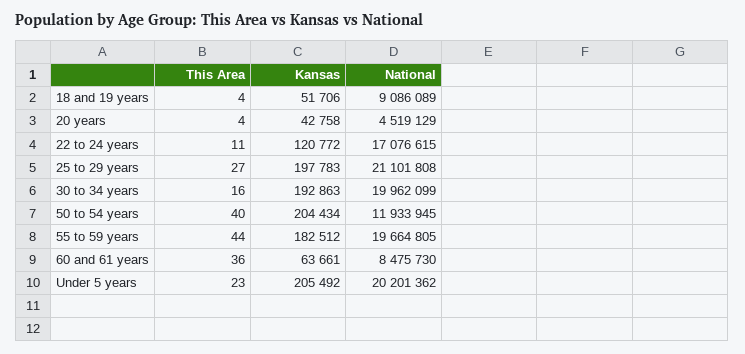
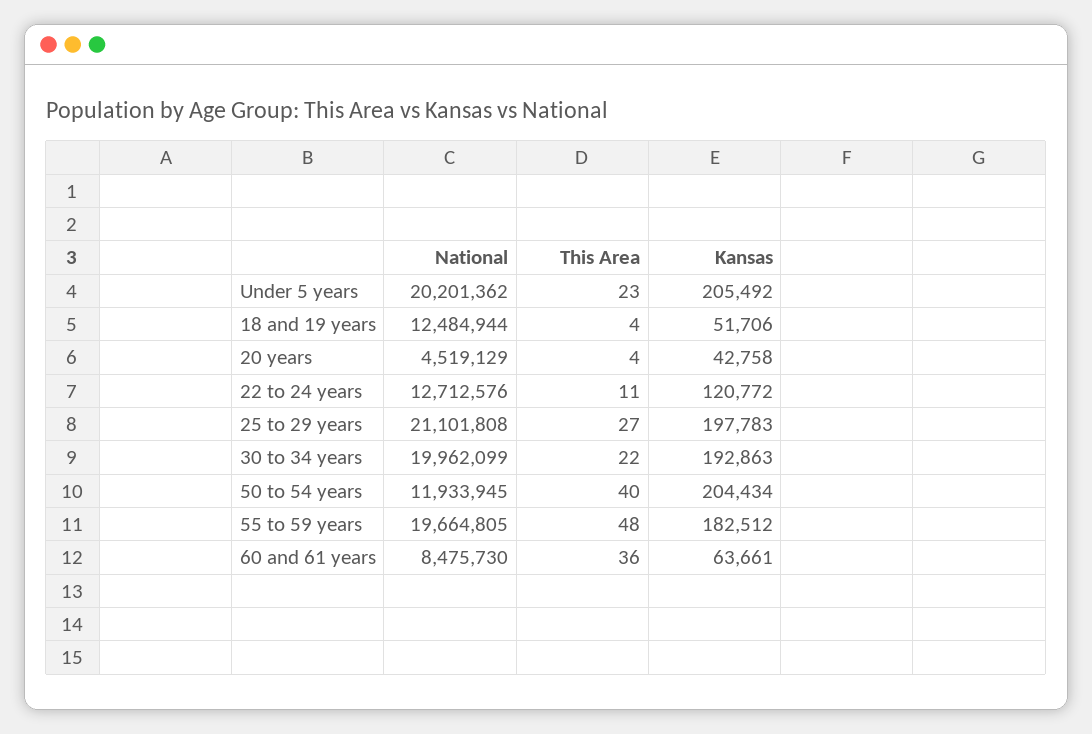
  {
    "This Area": {
      "18 and 19 years": 4,
      "20 years": 4,
      "22 to 24 years": 11,
      "25 to 29 years": 27,
-     "30 to 34 years": 16,
+     "30 to 34 years": 22,
      "50 to 54 years": 40,
-     "55 to 59 years": 44,
+     "55 to 59 years": 48,
      "60 and 61 years": 36,
      "Under 5 years": 23
    },
    "Kansas": {
      "18 and 19 years": 51706,
      "20 years": 42758,
      "22 to 24 years": 120772,
      "25 to 29 years": 197783,
      "30 to 34 years": 192863,
      "50 to 54 years": 204434,
      "55 to 59 years": 182512,
      "60 and 61 years": 63661,
      "Under 5 years": 205492
    },
    "National": {
-     "18 and 19 years": 9086089,
+     "18 and 19 years": 12484944,
      "20 years": 4519129,
-     "22 to 24 years": 17076615,
+     "22 to 24 years": 12712576,
      "25 to 29 years": 21101808,
      "30 to 34 years": 19962099,
      "50 to 54 years": 11933945,
      "55 to 59 years": 19664805,
      "60 and 61 years": 8475730,
      "Under 5 years": 20201362
    }
  }

